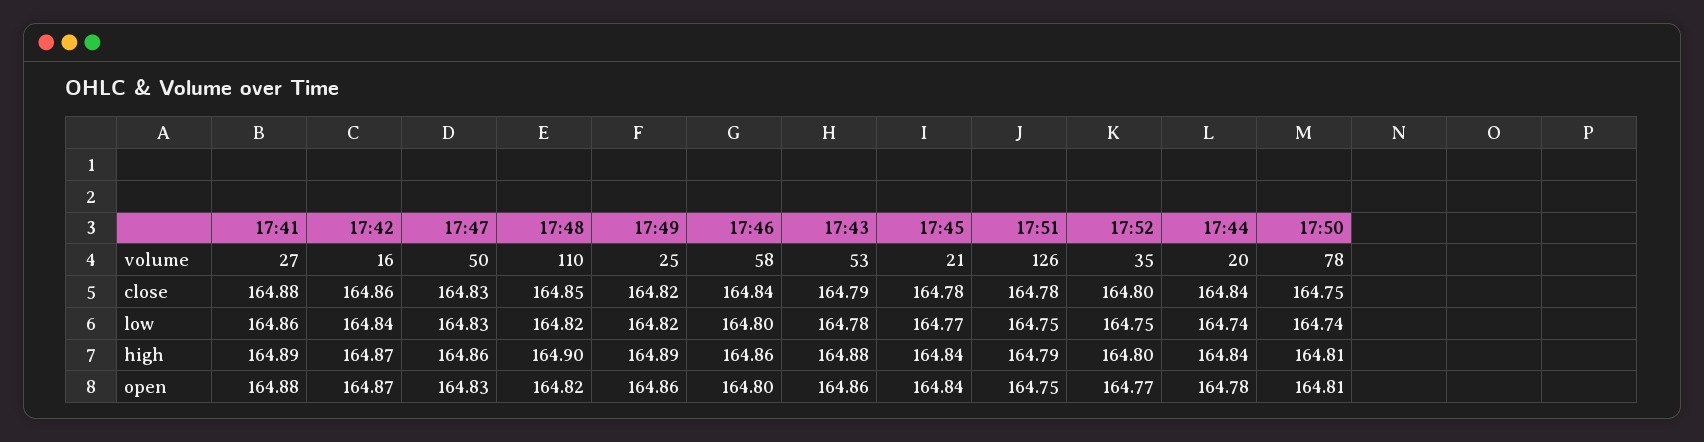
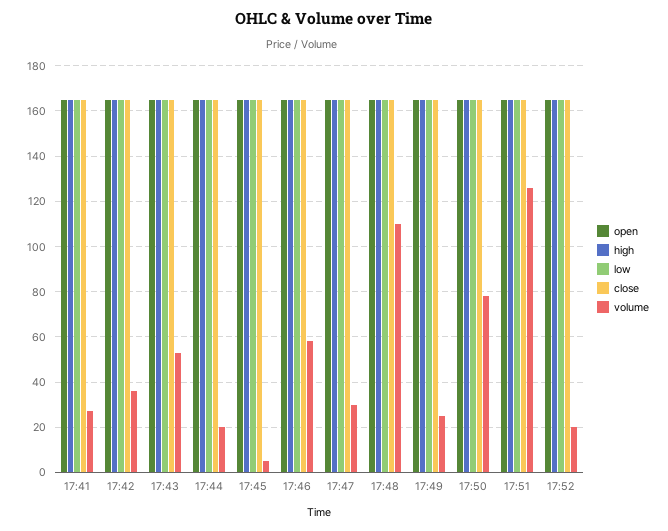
  {
    "volume": {
      "17:41": 27,
-     "17:42": 16,
+     "17:42": 35,
-     "17:47": 50,
+     "17:47": 30,
      "17:48": 110,
      "17:49": 25,
      "17:46": 58,
      "17:43": 53,
-     "17:45": 21,
+     "17:45": 5,
      "17:51": 126,
-     "17:52": 35,
+     "17:52": 20,
      "17:44": 20,
      "17:50": 78
    },
    "close": {
      "17:41": 164.88,
      "17:42": 164.86,
      "17:47": 164.83,
      "17:48": 164.85,
      "17:49": 164.82,
      "17:46": 164.84,
      "17:43": 164.79,
      "17:45": 164.78,
      "17:51": 164.78,
      "17:52": 164.8,
      "17:44": 164.84,
      "17:50": 164.75
    },
    "low": {
      "17:41": 164.86,
      "17:42": 164.84,
      "17:47": 164.83,
      "17:48": 164.82,
      "17:49": 164.82,
      "17:46": 164.8,
      "17:43": 164.78,
      "17:45": 164.77,
      "17:51": 164.75,
      "17:52": 164.75,
      "17:44": 164.74,
      "17:50": 164.74
    },
    "high": {
      "17:41": 164.89,
      "17:42": 164.87,
      "17:47": 164.86,
      "17:48": 164.9,
      "17:49": 164.89,
      "17:46": 164.86,
      "17:43": 164.88,
      "17:45": 164.84,
      "17:51": 164.79,
      "17:52": 164.8,
      "17:44": 164.84,
      "17:50": 164.81
    },
    "open": {
      "17:41": 164.88,
      "17:42": 164.87,
      "17:47": 164.83,
      "17:48": 164.82,
      "17:49": 164.86,
      "17:46": 164.8,
      "17:43": 164.86,
      "17:45": 164.84,
      "17:51": 164.75,
      "17:52": 164.77,
      "17:44": 164.78,
      "17:50": 164.81
    }
  }

